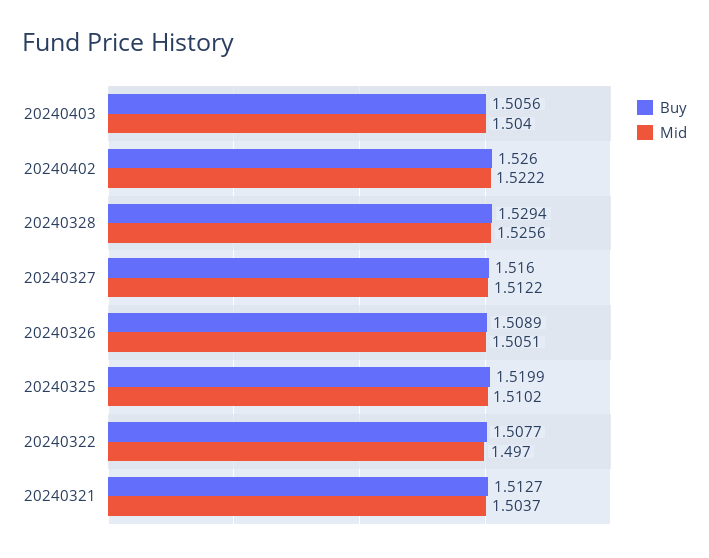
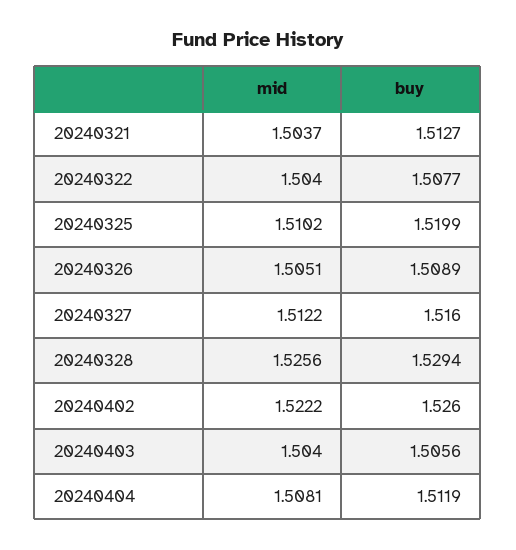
  {
    "Buy": {
      "20240403": 1.5056,
      "20240402": 1.526,
      "20240328": 1.5294,
      "20240327": 1.516,
      "20240326": 1.5089,
      "20240325": 1.5199,
      "20240322": 1.5077,
-     "20240321": 1.5127
+     "20240321": 1.5127,
+     "20240404": 1.5119
    },
    "Mid": {
      "20240403": 1.504,
      "20240402": 1.5222,
      "20240328": 1.5256,
      "20240327": 1.5122,
      "20240326": 1.5051,
      "20240325": 1.5102,
-     "20240322": 1.497,
+     "20240322": 1.504,
-     "20240321": 1.5037
+     "20240321": 1.5037,
+     "20240404": 1.5081
    }
  }

